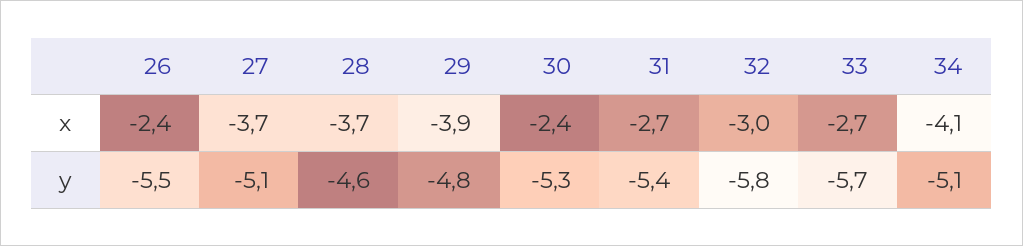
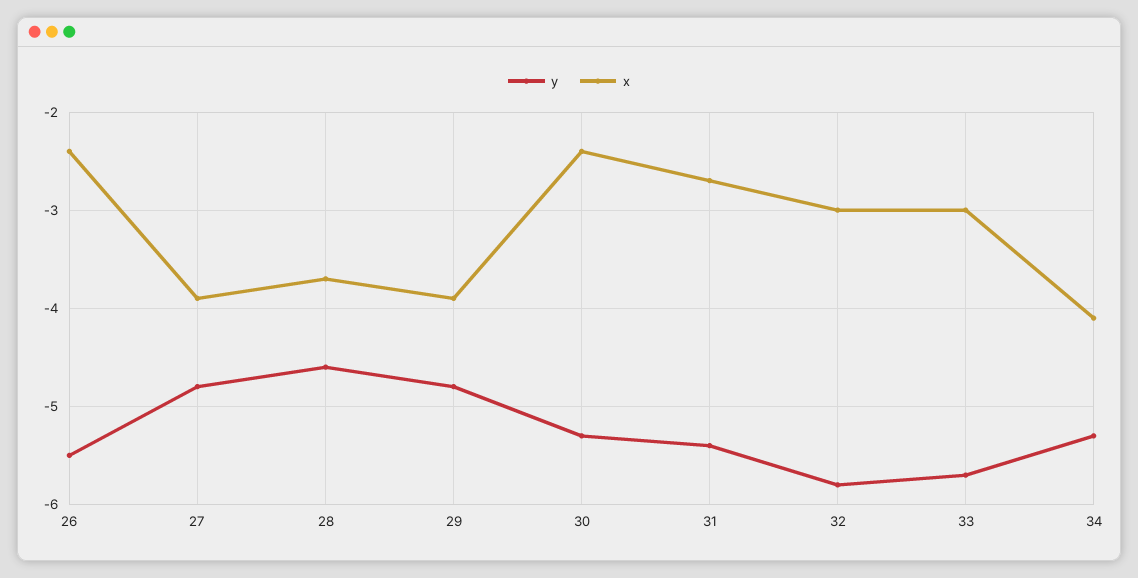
  {
    "x": {
      "26": -2.4,
-     "27": -3.7,
+     "27": -3.9,
      "28": -3.7,
      "29": -3.9,
      "30": -2.4,
      "31": -2.7,
      "32": -3,
-     "33": -2.7,
+     "33": -3,
      "34": -4.1
    },
    "y": {
      "26": -5.5,
-     "27": -5.1,
+     "27": -4.8,
      "28": -4.6,
      "29": -4.8,
      "30": -5.3,
      "31": -5.4,
      "32": -5.8,
      "33": -5.7,
-     "34": -5.1
+     "34": -5.3
    }
  }

